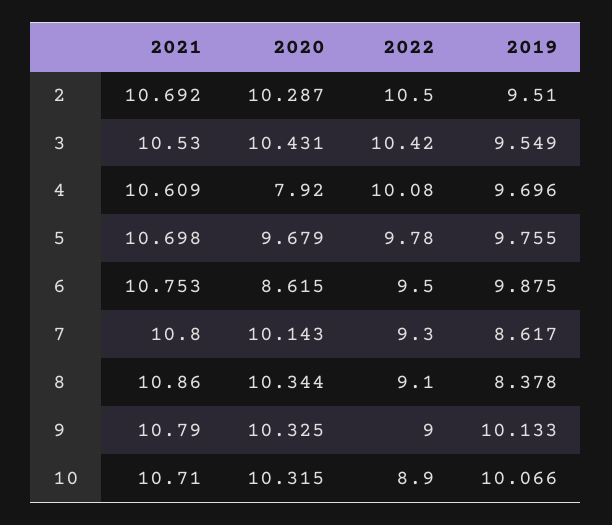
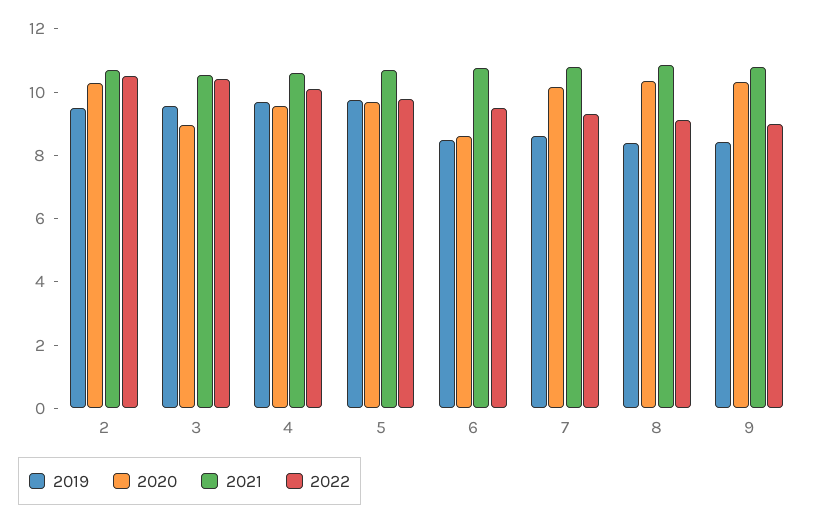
  {
    "2021": {
      "2": 10.692,
      "3": 10.53,
      "4": 10.609,
      "5": 10.698,
      "6": 10.753,
      "7": 10.8,
      "8": 10.86,
-     "9": 10.79,
+     "9": 10.79
-     "10": 10.71
    },
    "2020": {
      "2": 10.287,
-     "3": 10.431,
+     "3": 9,
-     "4": 7.92,
+     "4": 9.5,
      "5": 9.679,
      "6": 8.615,
      "7": 10.143,
      "8": 10.344,
-     "9": 10.325,
+     "9": 10.325
-     "10": 10.315
    },
    "2022": {
      "2": 10.5,
      "3": 10.42,
      "4": 10.08,
      "5": 9.78,
      "6": 9.5,
      "7": 9.3,
      "8": 9.1,
-     "9": 9,
+     "9": 9
-     "10": 8.9
    },
    "2019": {
      "2": 9.51,
      "3": 9.549,
      "4": 9.696,
      "5": 9.755,
-     "6": 9.875,
+     "6": 8.5,
      "7": 8.617,
      "8": 8.378,
-     "9": 10.133,
+     "9": 8.5
-     "10": 10.066
    }
  }

